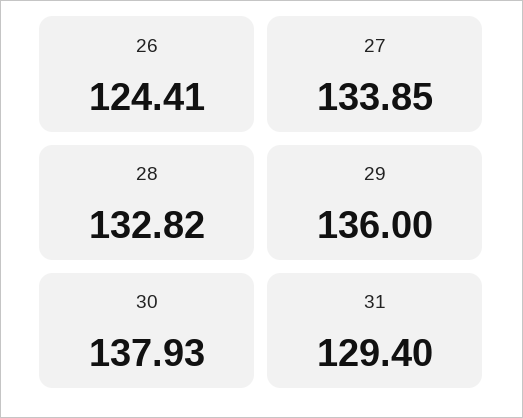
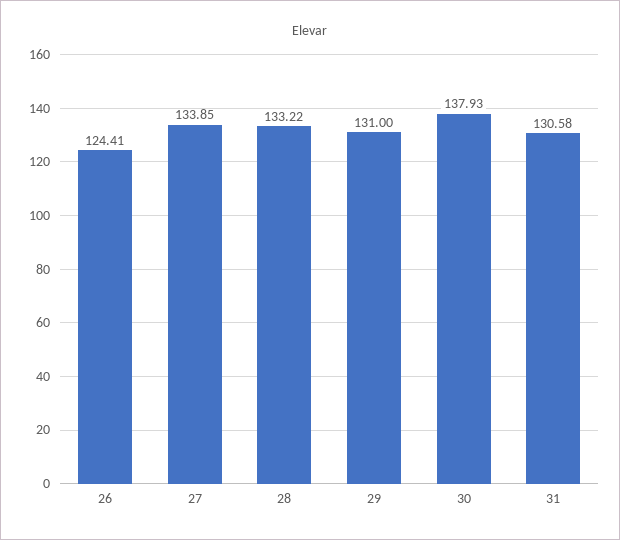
  {
    "26": 124.41,
    "27": 133.85,
-   "28": 132.82,
+   "28": 133.22,
-   "29": 136,
+   "29": 131,
    "30": 137.93,
-   "31": 129.4
+   "31": 130.58
  }

